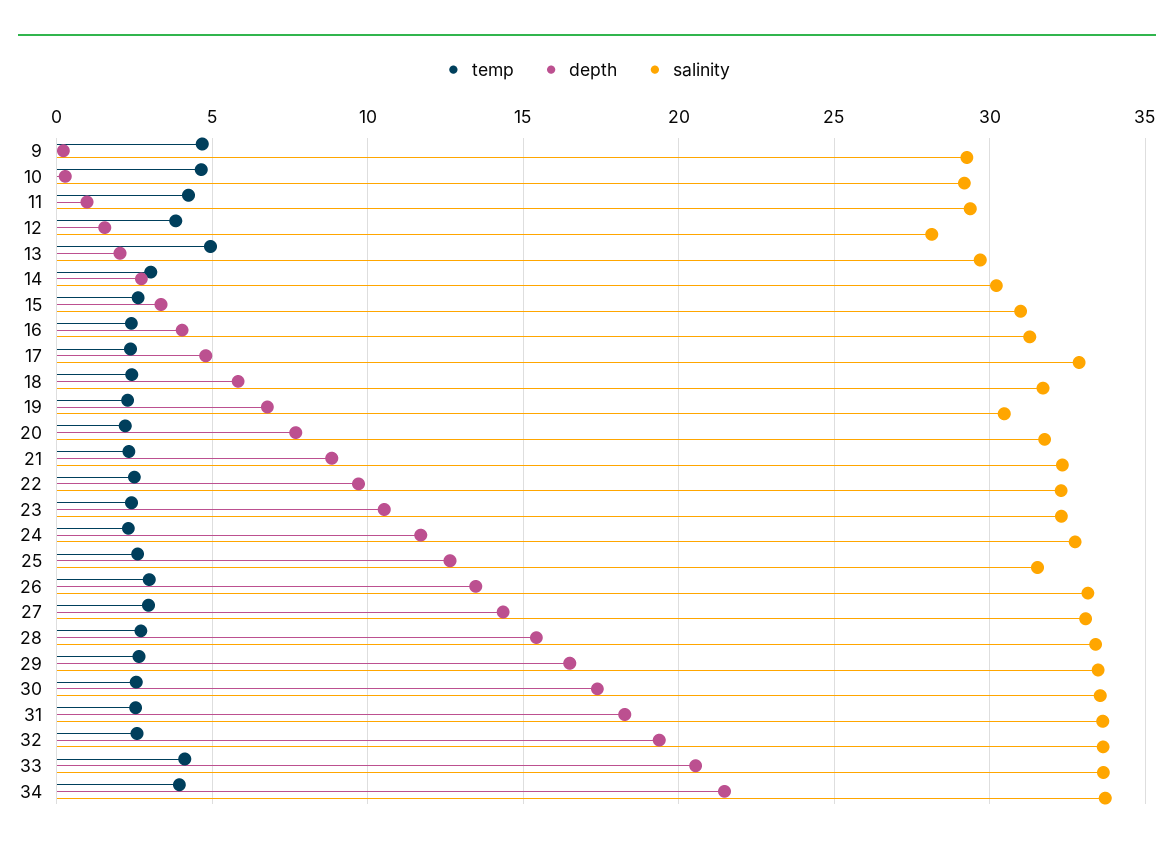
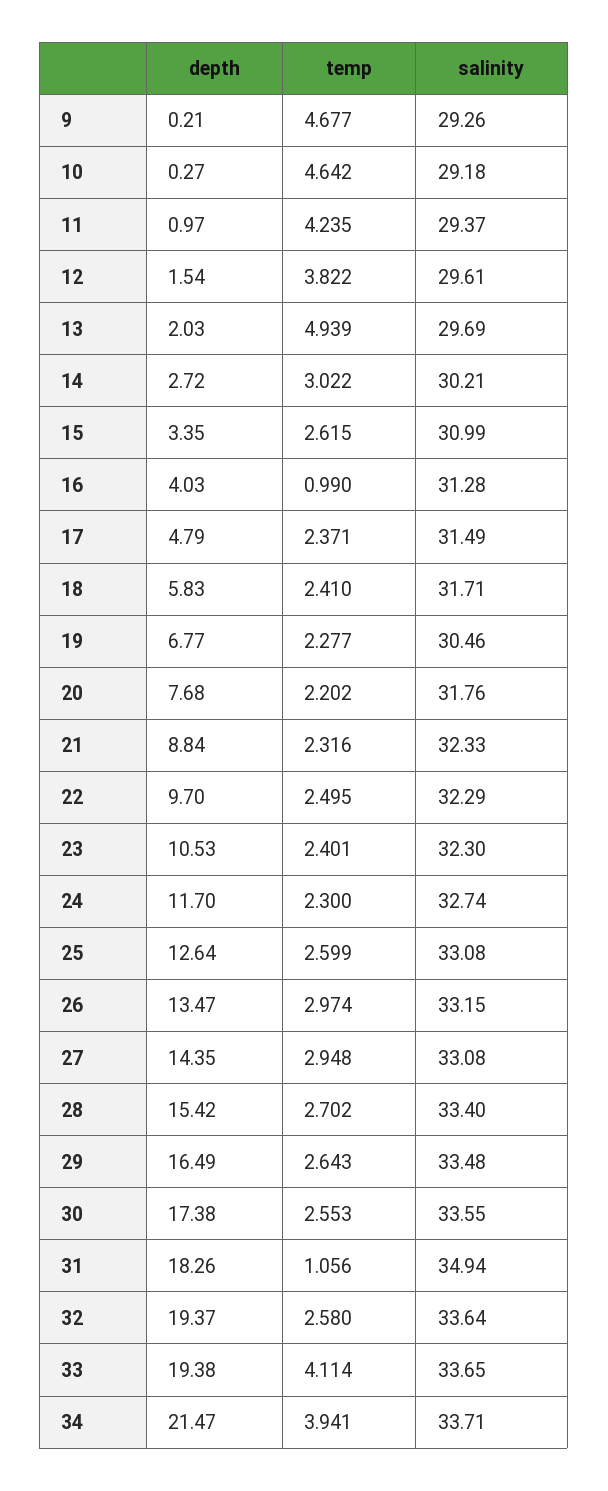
  {
    "temp": {
      "9": 4.677,
      "10": 4.642,
      "11": 4.235,
      "12": 3.822,
      "13": 4.939,
      "14": 3.022,
      "15": 2.615,
-     "16": 2.5,
+     "16": 0.99,
      "17": 2.371,
      "18": 2.41,
      "19": 2.277,
      "20": 2.202,
      "21": 2.316,
      "22": 2.495,
      "23": 2.401,
      "24": 2.3,
      "25": 2.599,
      "26": 2.974,
      "27": 2.948,
      "28": 2.702,
      "29": 2.643,
      "30": 2.553,
-     "31": 2.5,
+     "31": 1.056,
      "32": 2.58,
      "33": 4.114,
      "34": 3.941
    },
    "depth": {
      "9": 0.21,
      "10": 0.27,
      "11": 0.97,
      "12": 1.54,
      "13": 2.03,
      "14": 2.72,
      "15": 3.35,
      "16": 4.03,
      "17": 4.79,
      "18": 5.83,
      "19": 6.77,
      "20": 7.68,
      "21": 8.84,
      "22": 9.7,
      "23": 10.53,
      "24": 11.7,
      "25": 12.64,
      "26": 13.47,
      "27": 14.35,
      "28": 15.42,
      "29": 16.49,
      "30": 17.38,
      "31": 18.26,
      "32": 19.37,
-     "33": 20.5,
+     "33": 19.38,
      "34": 21.47
    },
    "salinity": {
      "9": 29.26,
      "10": 29.18,
      "11": 29.37,
-     "12": 28,
+     "12": 29.61,
      "13": 29.69,
      "14": 30.21,
      "15": 30.99,
      "16": 31.28,
-     "17": 33,
+     "17": 31.49,
      "18": 31.71,
      "19": 30.46,
      "20": 31.76,
      "21": 32.33,
      "22": 32.29,
      "23": 32.3,
      "24": 32.74,
-     "25": 31.5,
+     "25": 33.08,
      "26": 33.15,
      "27": 33.08,
      "28": 33.4,
      "29": 33.48,
      "30": 33.55,
-     "31": 33.5,
+     "31": 34.94,
      "32": 33.64,
      "33": 33.65,
      "34": 33.71
    }
  }

